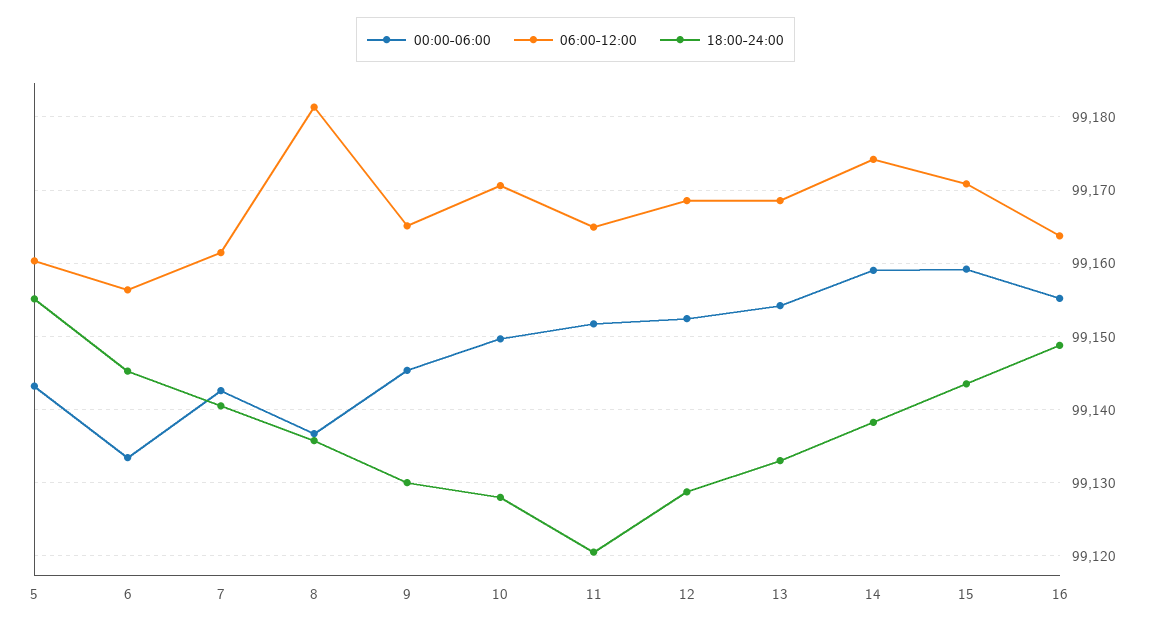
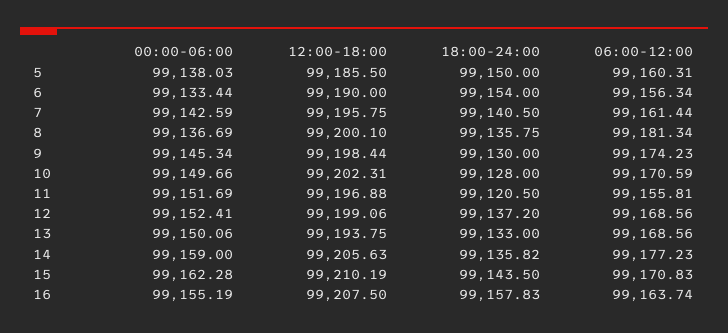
  {
    "00:00-06:00": {
-     "5": 99143,
+     "5": 99138.03,
      "6": 99133.44,
      "7": 99142.59,
      "8": 99136.69,
      "9": 99145.34,
      "10": 99149.66,
      "11": 99151.69,
      "12": 99152.41,
-     "13": 99154,
+     "13": 99150.06,
      "14": 99159,
-     "15": 99159,
+     "15": 99162.28,
      "16": 99155.19
    },
    "06:00-12:00": {
      "5": 99160.31,
      "6": 99156.34,
      "7": 99161.44,
      "8": 99181.34,
-     "9": 99165,
+     "9": 99174.23,
      "10": 99170.59,
-     "11": 99165,
+     "11": 99155.81,
      "12": 99168.56,
      "13": 99168.56,
-     "14": 99174,
+     "14": 99177.23,
      "15": 99170.83,
      "16": 99163.74
    },
    "18:00-24:00": {
-     "5": 99155,
+     "5": 99150,
-     "6": 99145,
+     "6": 99154,
      "7": 99140.5,
      "8": 99135.75,
      "9": 99130,
      "10": 99128,
      "11": 99120.5,
-     "12": 99129,
+     "12": 99137.2,
      "13": 99133,
-     "14": 99138,
+     "14": 99135.82,
      "15": 99143.5,
-     "16": 99149
+     "16": 99157.83
-   }
+   },
+   "12:00-18:00": {
+     "5": 99185.5,
+     "6": 99190,
+     "7": 99195.75,
+     "8": 99200.1,
+     "9": 99198.44,
+     "10": 99202.31,
+     "11": 99196.88,
+     "12": 99199.06,
+     "13": 99193.75,
+     "14": 99205.63,
+     "15": 99210.19,
+     "16": 99207.5
+   }
  }

